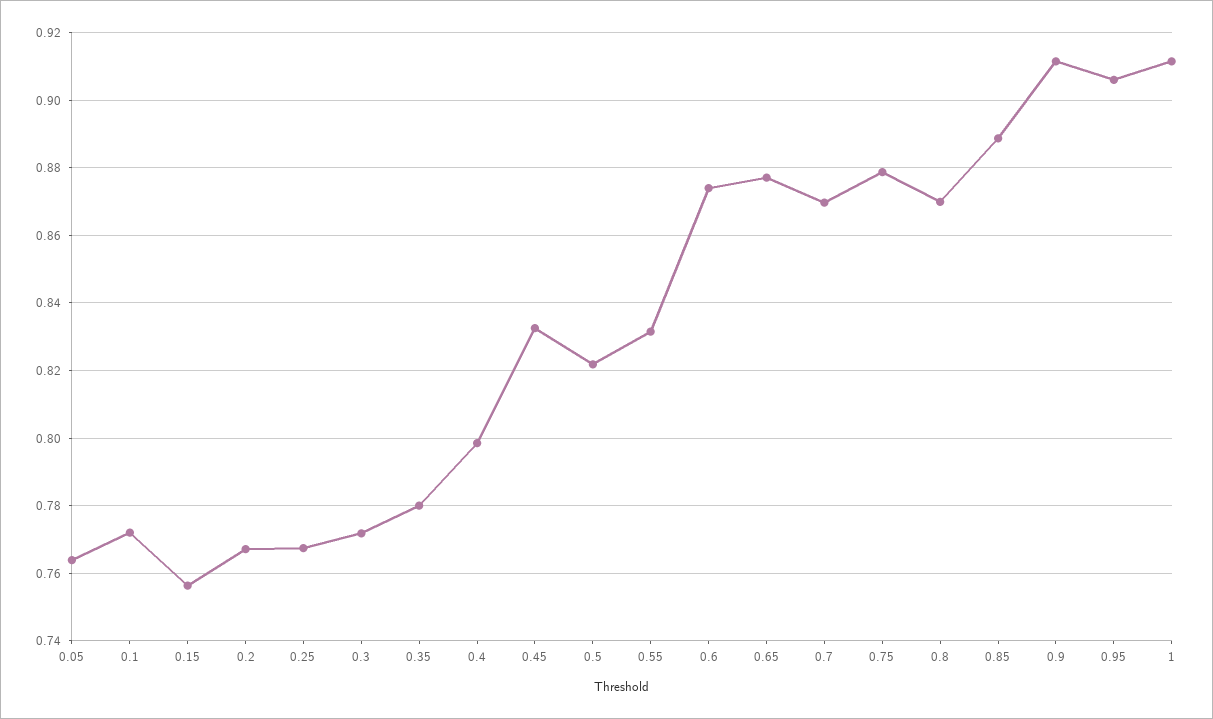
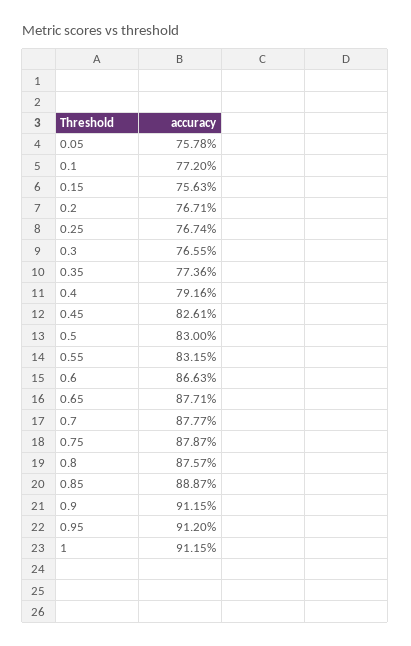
  {
-   "0.05": 0.764,
+   "0.05": 0.7578,
    "0.1": 0.772,
    "0.15": 0.7563,
    "0.2": 0.7671,
    "0.25": 0.7674,
-   "0.3": 0.772,
+   "0.3": 0.7655,
-   "0.35": 0.78,
+   "0.35": 0.7736,
-   "0.4": 0.798,
+   "0.4": 0.7916,
-   "0.45": 0.832,
+   "0.45": 0.8261,
-   "0.5": 0.822,
+   "0.5": 0.83,
    "0.55": 0.8315,
-   "0.6": 0.874,
+   "0.6": 0.8663,
    "0.65": 0.8771,
-   "0.7": 0.87,
+   "0.7": 0.8777,
    "0.75": 0.8787,
-   "0.8": 0.87,
+   "0.8": 0.8757,
    "0.85": 0.8887,
    "0.9": 0.9115,
-   "0.95": 0.906,
+   "0.95": 0.912,
    "1": 0.9115
  }

